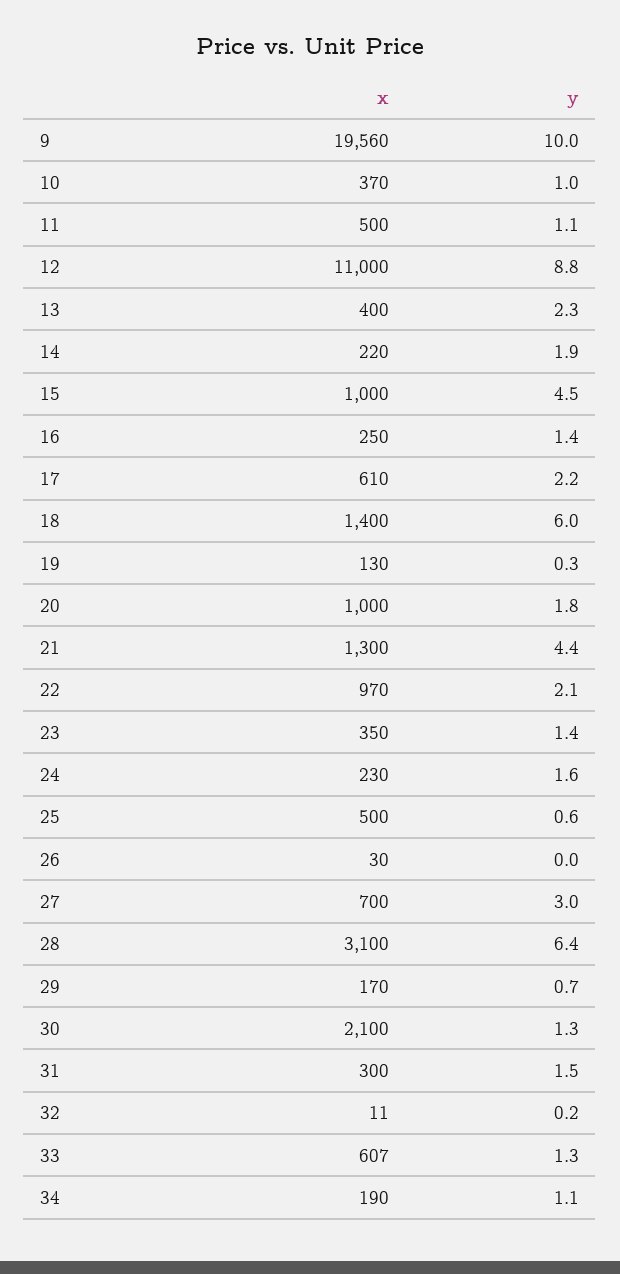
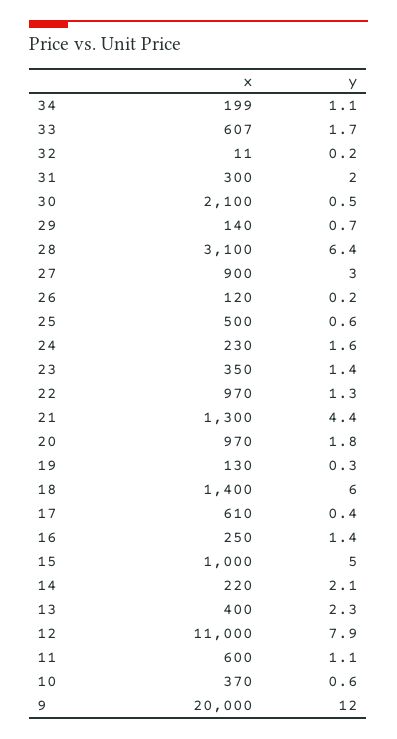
  {
    "x": {
-     "9": 19560,
+     "9": 20000,
      "10": 370,
-     "11": 500,
+     "11": 600,
      "12": 11000,
      "13": 400,
      "14": 220,
      "15": 1000,
      "16": 250,
      "17": 610,
      "18": 1400,
      "19": 130,
-     "20": 1000,
+     "20": 970,
      "21": 1300,
      "22": 970,
      "23": 350,
      "24": 230,
      "25": 500,
-     "26": 30,
+     "26": 120,
-     "27": 700,
+     "27": 900,
      "28": 3100,
-     "29": 170,
+     "29": 140,
      "30": 2100,
      "31": 300,
      "32": 11,
      "33": 607,
-     "34": 190
+     "34": 199
    },
    "y": {
-     "9": 10,
+     "9": 12,
-     "10": 1,
+     "10": 0.6,
      "11": 1.1,
-     "12": 8.8,
+     "12": 7.9,
      "13": 2.3,
-     "14": 1.9,
+     "14": 2.1,
-     "15": 4.5,
+     "15": 5,
      "16": 1.4,
-     "17": 2.2,
+     "17": 0.4,
      "18": 6,
      "19": 0.3,
      "20": 1.8,
      "21": 4.4,
-     "22": 2.1,
+     "22": 1.3,
      "23": 1.4,
      "24": 1.6,
      "25": 0.6,
-     "26": 0,
+     "26": 0.2,
      "27": 3,
      "28": 6.4,
      "29": 0.7,
-     "30": 1.3,
+     "30": 0.5,
-     "31": 1.5,
+     "31": 2,
      "32": 0.2,
-     "33": 1.3,
+     "33": 1.7,
      "34": 1.1
    }
  }

